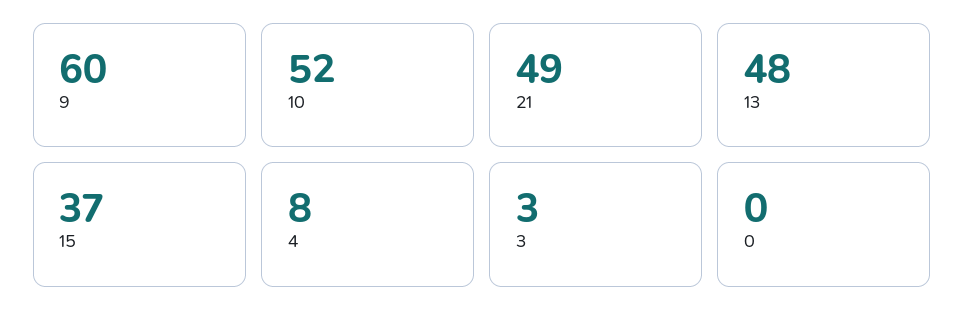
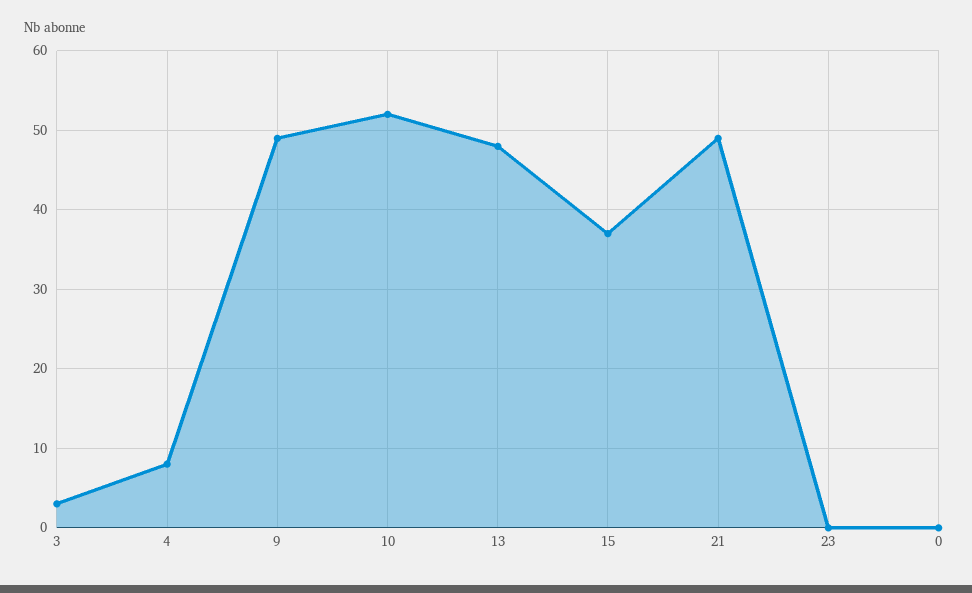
  {
-   "9": 60,
+   "9": 49,
    "10": 52,
    "21": 49,
    "13": 48,
    "15": 37,
    "4": 8,
    "3": 3,
-   "0": 0
+   "0": 0,
+   "23": 0
  }

